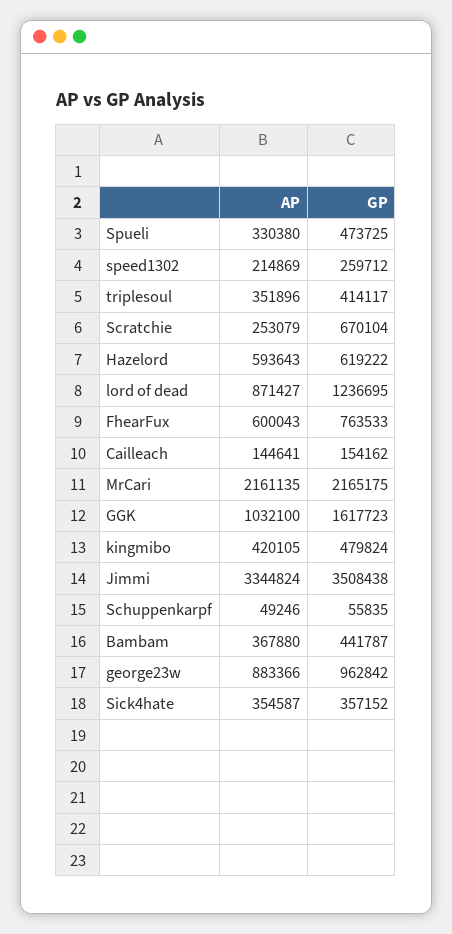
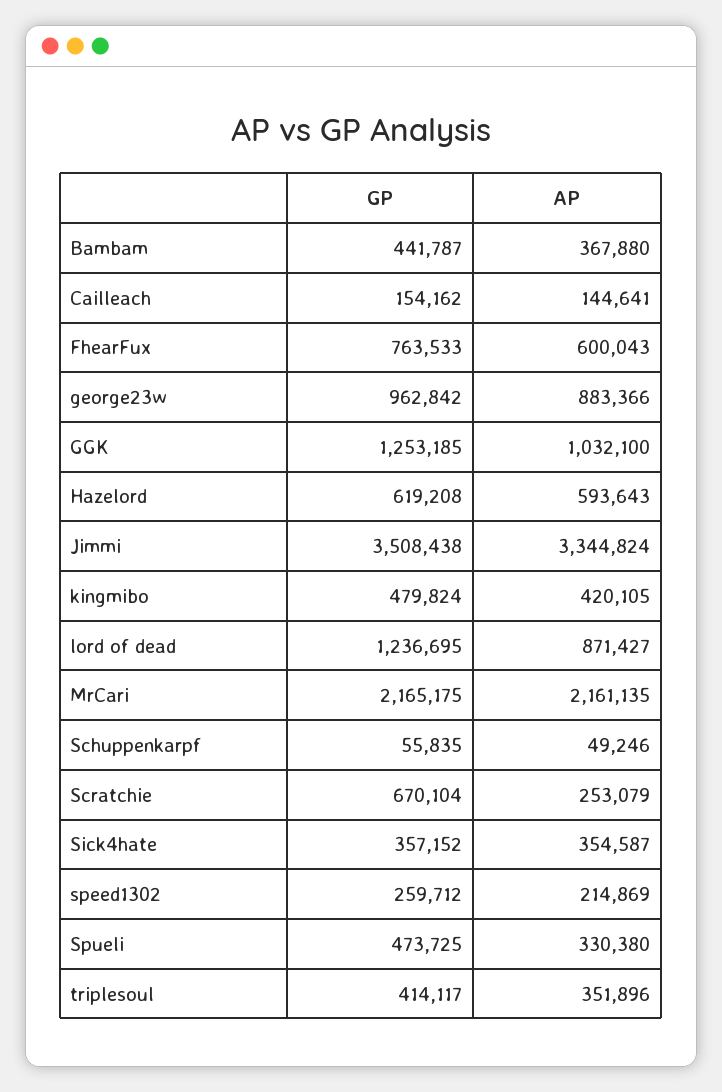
  {
    "AP": {
      "Spueli": 330380,
      "speed1302": 214869,
      "triplesoul": 351896,
      "Scratchie": 253079,
      "Hazelord": 593643,
      "lord of dead": 871427,
      "FhearFux": 600043,
      "Cailleach": 144641,
      "MrCari": 2161135,
      "GGK": 1032100,
      "kingmibo": 420105,
      "Jimmi": 3344824,
      "Schuppenkarpf": 49246,
      "Bambam": 367880,
      "george23w": 883366,
      "Sick4hate": 354587
    },
    "GP": {
      "Spueli": 473725,
      "speed1302": 259712,
      "triplesoul": 414117,
      "Scratchie": 670104,
-     "Hazelord": 619222,
+     "Hazelord": 619208,
      "lord of dead": 1236695,
      "FhearFux": 763533,
      "Cailleach": 154162,
      "MrCari": 2165175,
-     "GGK": 1617723,
+     "GGK": 1253185,
      "kingmibo": 479824,
      "Jimmi": 3508438,
      "Schuppenkarpf": 55835,
      "Bambam": 441787,
      "george23w": 962842,
      "Sick4hate": 357152
    }
  }

